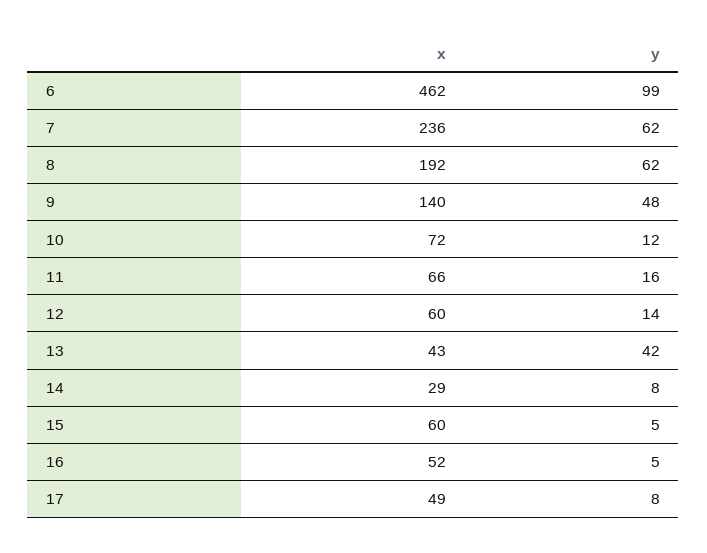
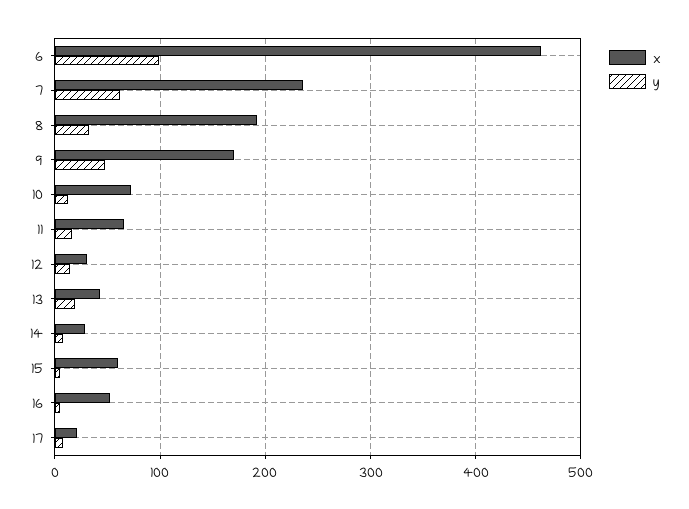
  {
    "x": {
      "6": 462,
      "7": 236,
      "8": 192,
-     "9": 140,
+     "9": 170,
      "10": 72,
      "11": 66,
-     "12": 60,
+     "12": 30,
      "13": 43,
      "14": 29,
      "15": 60,
      "16": 52,
-     "17": 49
+     "17": 20
    },
    "y": {
      "6": 99,
      "7": 62,
-     "8": 62,
+     "8": 30,
      "9": 48,
      "10": 12,
      "11": 16,
      "12": 14,
-     "13": 42,
+     "13": 20,
      "14": 8,
      "15": 5,
      "16": 5,
      "17": 8
    }
  }

